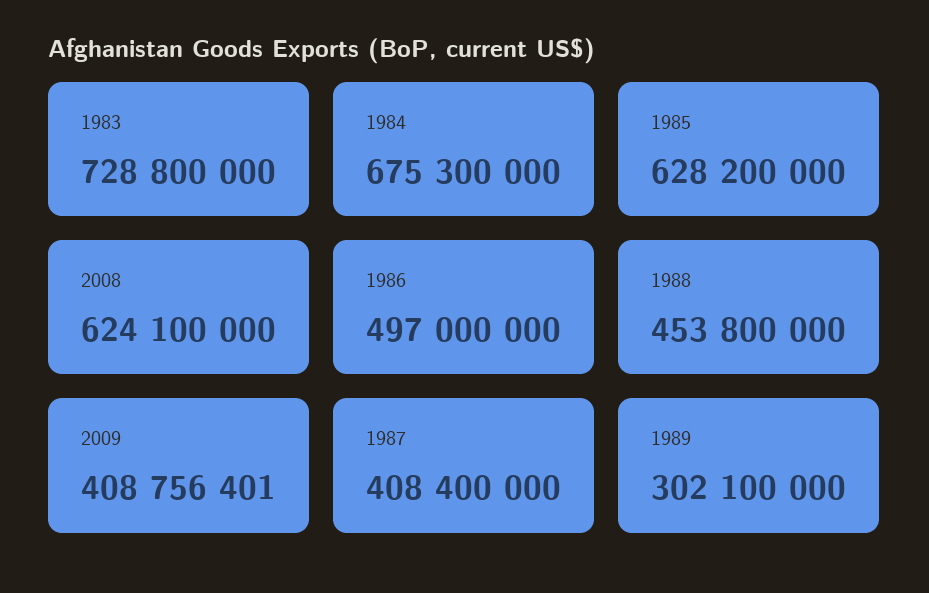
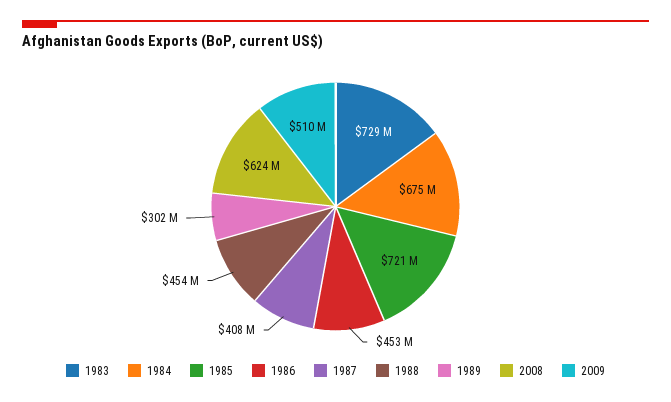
  {
    "1983": 728800000,
    "1984": 675300000,
-   "1985": 628200000,
+   "1985": 721000000,
    "2008": 624100000,
-   "1986": 497000000,
+   "1986": 453000000,
    "1988": 453800000,
-   "2009": 408756401,
+   "2009": 510000000,
    "1987": 408400000,
    "1989": 302100000
  }

